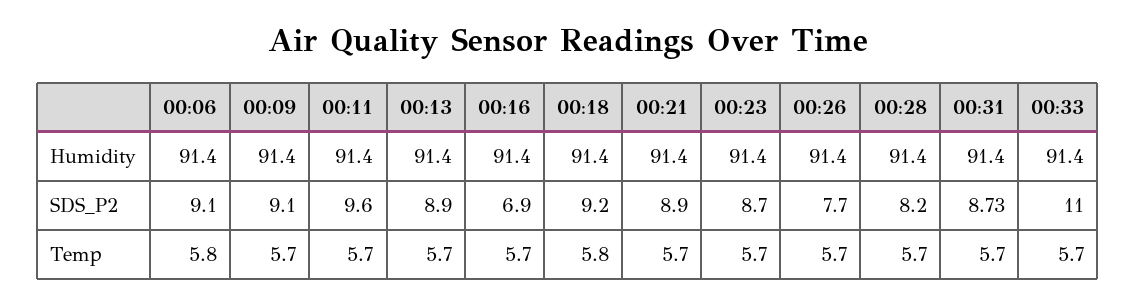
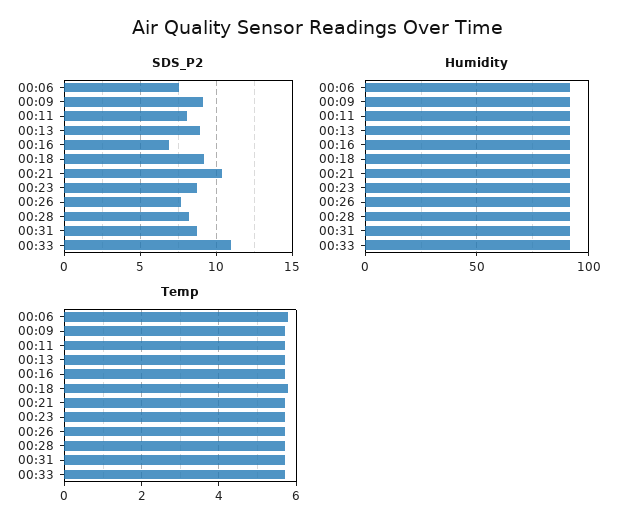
  {
    "Humidity": {
      "00:06": 91.4,
      "00:09": 91.4,
      "00:11": 91.4,
      "00:13": 91.4,
      "00:16": 91.4,
      "00:18": 91.4,
      "00:21": 91.4,
      "00:23": 91.4,
      "00:26": 91.4,
      "00:28": 91.4,
      "00:31": 91.4,
      "00:33": 91.4
    },
    "SDS_P2": {
-     "00:06": 9.1,
+     "00:06": 7.5,
      "00:09": 9.1,
-     "00:11": 9.6,
+     "00:11": 8,
      "00:13": 8.9,
      "00:16": 6.9,
      "00:18": 9.2,
-     "00:21": 8.9,
+     "00:21": 10.5,
      "00:23": 8.7,
      "00:26": 7.7,
      "00:28": 8.2,
      "00:31": 8.73,
      "00:33": 11
    },
    "Temp": {
      "00:06": 5.8,
      "00:09": 5.7,
      "00:11": 5.7,
      "00:13": 5.7,
      "00:16": 5.7,
      "00:18": 5.8,
      "00:21": 5.7,
      "00:23": 5.7,
      "00:26": 5.7,
      "00:28": 5.7,
      "00:31": 5.7,
      "00:33": 5.7
    }
  }

